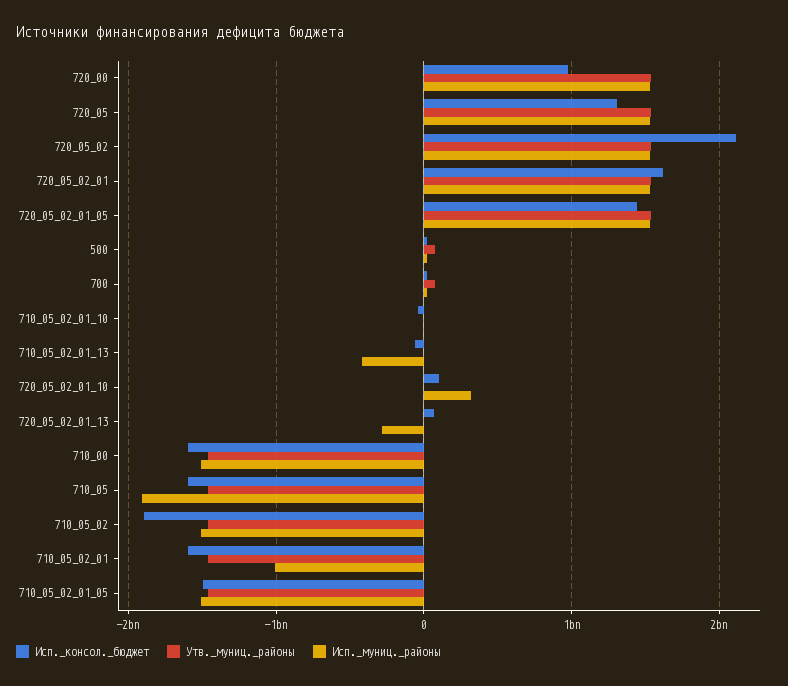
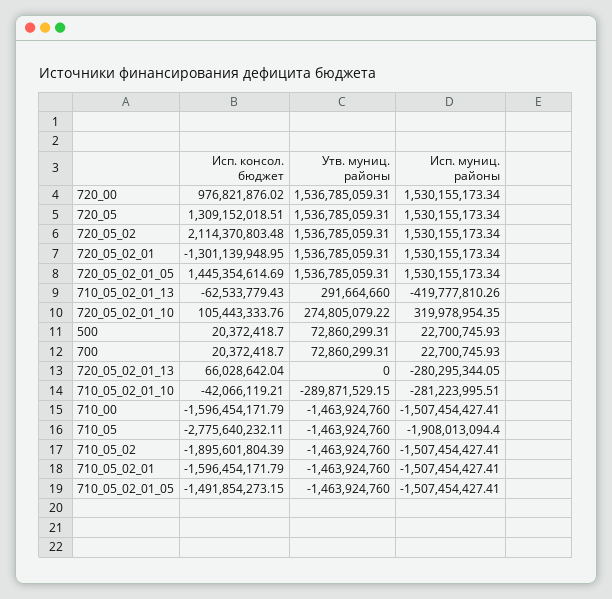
  {
    "Исп._консол._бюджет": {
      "720_00": 976821876.02,
      "720_05": 1309152018.51,
      "720_05_02": 2114370803.48,
-     "720_05_02_01": 1600000000,
+     "720_05_02_01": -1301139948.95,
      "720_05_02_01_05": 1445354614.69,
      "500": 20372418.7,
      "700": 20372418.7,
      "710_05_02_01_10": -42066119.21,
      "710_05_02_01_13": -62533779.43,
      "720_05_02_01_10": 105443333.76,
      "720_05_02_01_13": 66028642.04,
      "710_00": -1596454171.79,
-     "710_05": -1600000000,
+     "710_05": -2775640232.11,
      "710_05_02": -1895601804.39,
      "710_05_02_01": -1596454171.79,
      "710_05_02_01_05": -1491854273.15
    },
    "Утв._муниц._районы": {
      "720_00": 1536785059.31,
      "720_05": 1536785059.31,
      "720_05_02": 1536785059.31,
      "720_05_02_01": 1536785059.31,
      "720_05_02_01_05": 1536785059.31,
      "500": 72860299.31,
      "700": 72860299.31,
-     "710_05_02_01_10": 0,
+     "710_05_02_01_10": -289871529.15,
-     "710_05_02_01_13": 0,
+     "710_05_02_01_13": 291664660,
-     "720_05_02_01_10": 0,
+     "720_05_02_01_10": 274805079.22,
      "720_05_02_01_13": 0,
      "710_00": -1463924760,
      "710_05": -1463924760,
      "710_05_02": -1463924760,
      "710_05_02_01": -1463924760,
      "710_05_02_01_05": -1463924760
    },
    "Исп._муниц._районы": {
      "720_00": 1530155173.34,
      "720_05": 1530155173.34,
      "720_05_02": 1530155173.34,
      "720_05_02_01": 1530155173.34,
      "720_05_02_01_05": 1530155173.34,
      "500": 22700745.93,
      "700": 22700745.93,
-     "710_05_02_01_10": 0,
+     "710_05_02_01_10": -281223995.51,
      "710_05_02_01_13": -419777810.26,
      "720_05_02_01_10": 319978954.35,
      "720_05_02_01_13": -280295344.05,
      "710_00": -1507454427.41,
      "710_05": -1908013094.4,
      "710_05_02": -1507454427.41,
-     "710_05_02_01": -1000000000,
+     "710_05_02_01": -1507454427.41,
      "710_05_02_01_05": -1507454427.41
    }
  }

